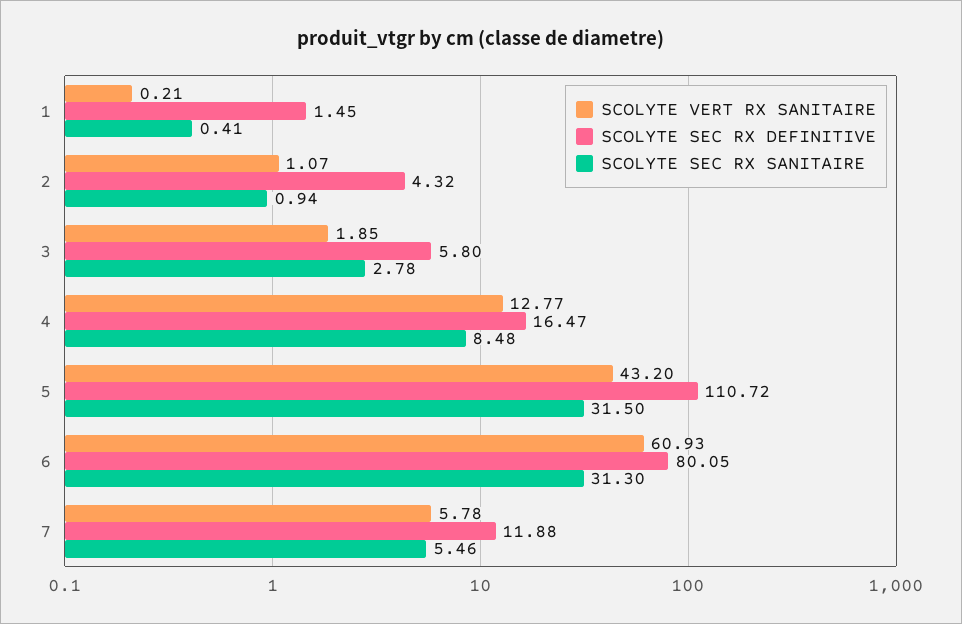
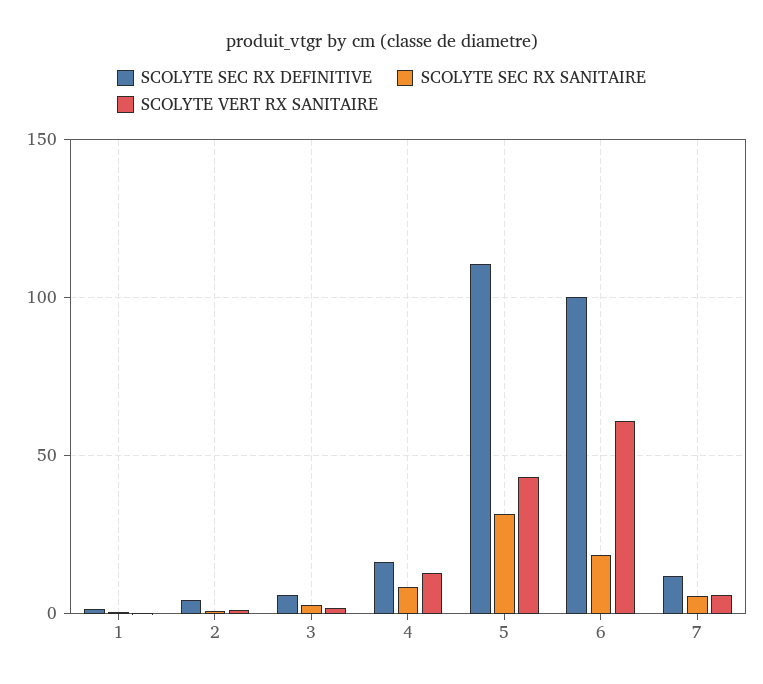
  {
    "SCOLYTE VERT RX SANITAIRE": {
      "1": 0.21,
      "2": 1.07,
      "3": 1.85,
      "4": 12.77,
      "5": 43.2,
      "6": 60.93,
      "7": 5.78
    },
    "SCOLYTE SEC RX DEFINITIVE": {
      "1": 1.45,
      "2": 4.32,
      "3": 5.8,
      "4": 16.47,
      "5": 110.72,
-     "6": 80.05,
+     "6": 100,
      "7": 11.88
    },
    "SCOLYTE SEC RX SANITAIRE": {
      "1": 0.41,
      "2": 0.94,
      "3": 2.78,
      "4": 8.48,
      "5": 31.5,
-     "6": 31.3,
+     "6": 20,
      "7": 5.46
    }
  }

